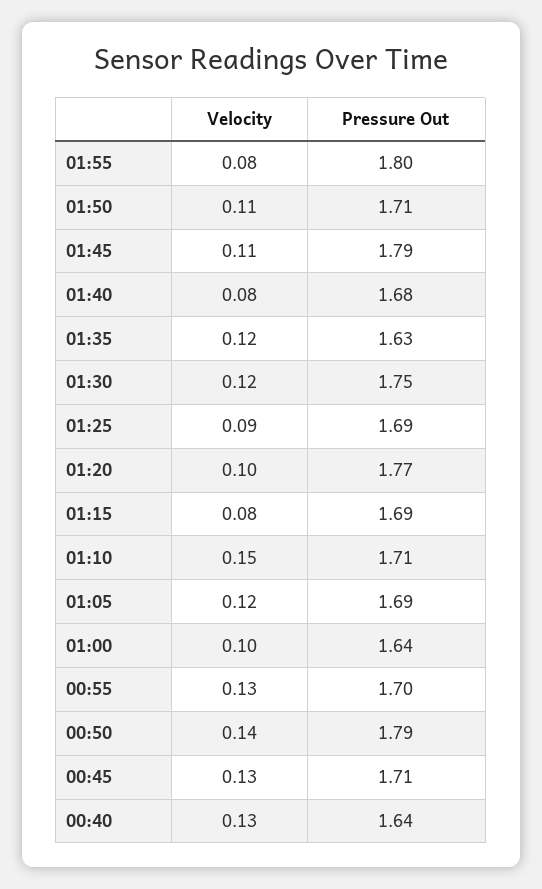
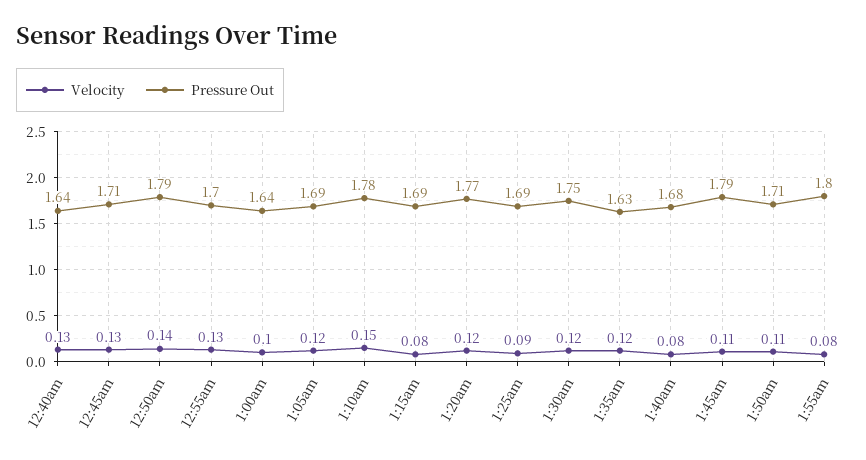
  {
    "Velocity": {
      "01:55": 0.08,
      "01:50": 0.11,
      "01:45": 0.11,
      "01:40": 0.08,
      "01:35": 0.12,
      "01:30": 0.12,
      "01:25": 0.09,
-     "01:20": 0.1,
+     "01:20": 0.12,
      "01:15": 0.08,
      "01:10": 0.15,
      "01:05": 0.12,
      "01:00": 0.1,
      "00:55": 0.13,
      "00:50": 0.14,
      "00:45": 0.13,
      "00:40": 0.13
    },
    "Pressure Out": {
      "01:55": 1.8,
      "01:50": 1.71,
      "01:45": 1.79,
      "01:40": 1.68,
      "01:35": 1.63,
      "01:30": 1.75,
      "01:25": 1.69,
      "01:20": 1.77,
      "01:15": 1.69,
-     "01:10": 1.71,
+     "01:10": 1.78,
      "01:05": 1.69,
      "01:00": 1.64,
      "00:55": 1.7,
      "00:50": 1.79,
      "00:45": 1.71,
      "00:40": 1.64
    }
  }

